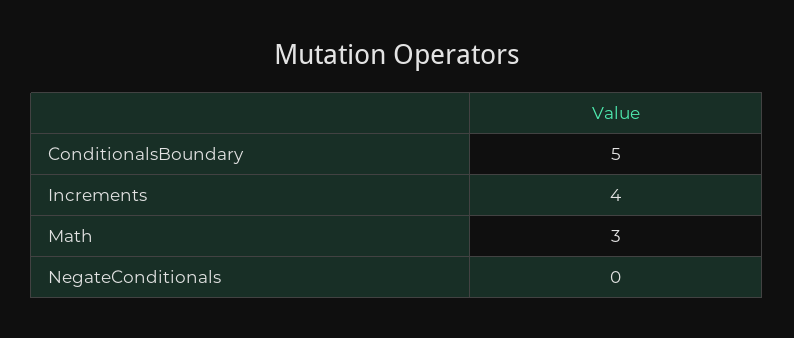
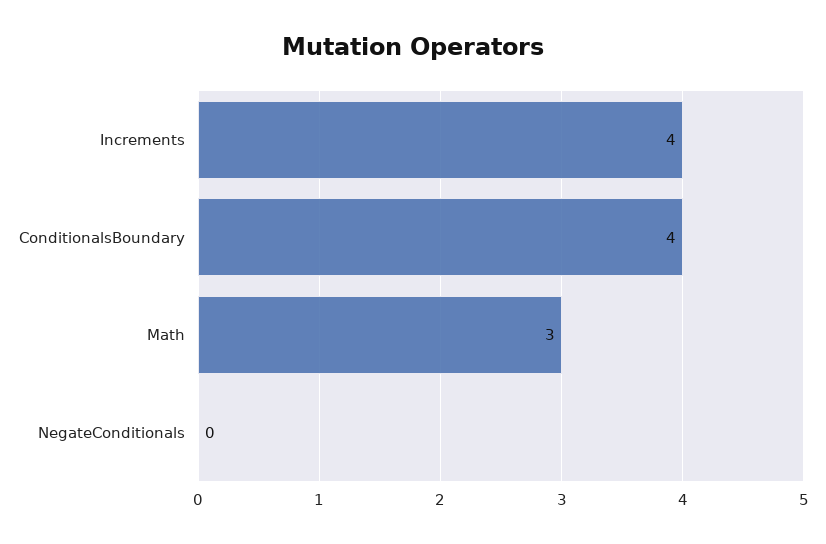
  {
-   "ConditionalsBoundary": 5,
+   "ConditionalsBoundary": 4,
    "Increments": 4,
    "Math": 3,
    "NegateConditionals": 0
  }

